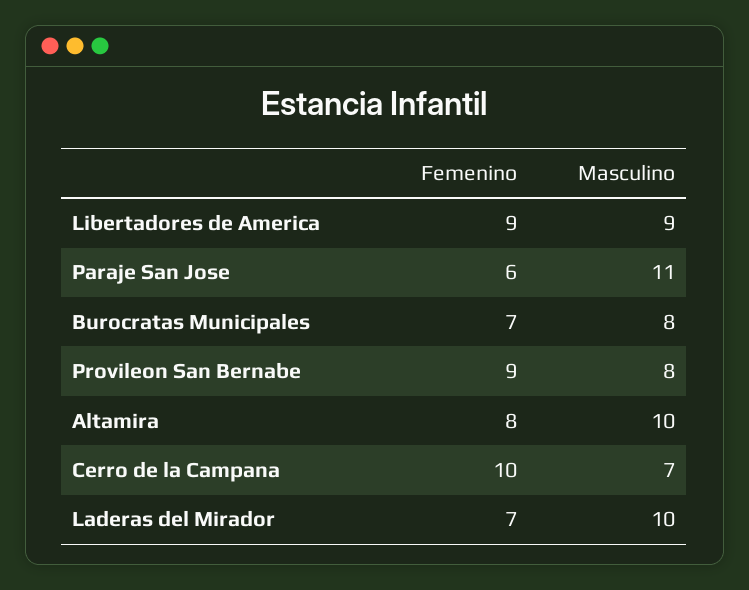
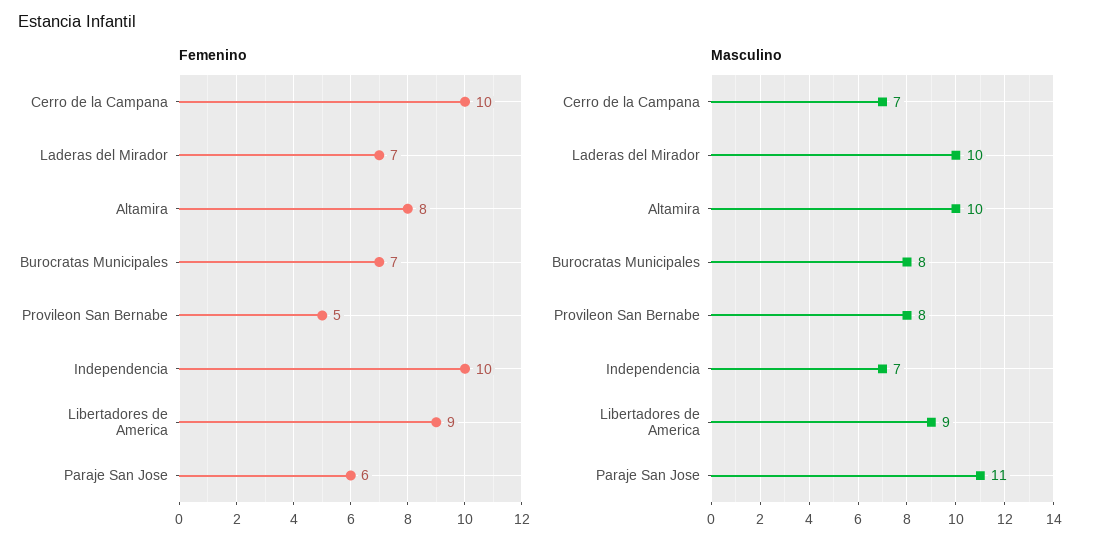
  {
    "Femenino": {
      "Libertadores de America": 9,
      "Paraje San Jose": 6,
      "Burocratas Municipales": 7,
-     "Provileon San Bernabe": 9,
+     "Provileon San Bernabe": 5,
      "Altamira": 8,
      "Cerro de la Campana": 10,
-     "Laderas del Mirador": 7
+     "Laderas del Mirador": 7,
+     "Independencia": 10
    },
    "Masculino": {
      "Libertadores de America": 9,
      "Paraje San Jose": 11,
      "Burocratas Municipales": 8,
      "Provileon San Bernabe": 8,
      "Altamira": 10,
      "Cerro de la Campana": 7,
-     "Laderas del Mirador": 10
+     "Laderas del Mirador": 10,
+     "Independencia": 7
    }
  }

